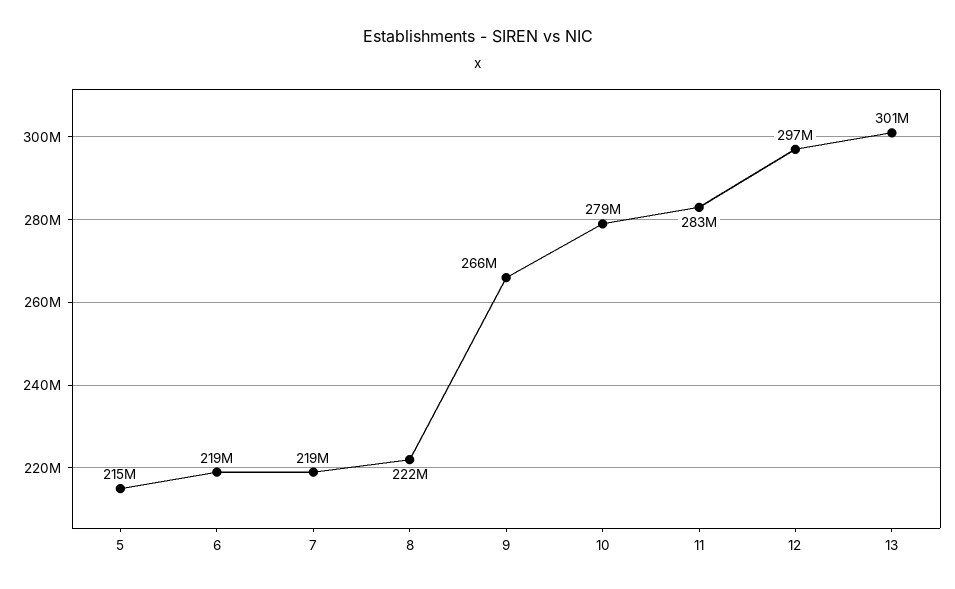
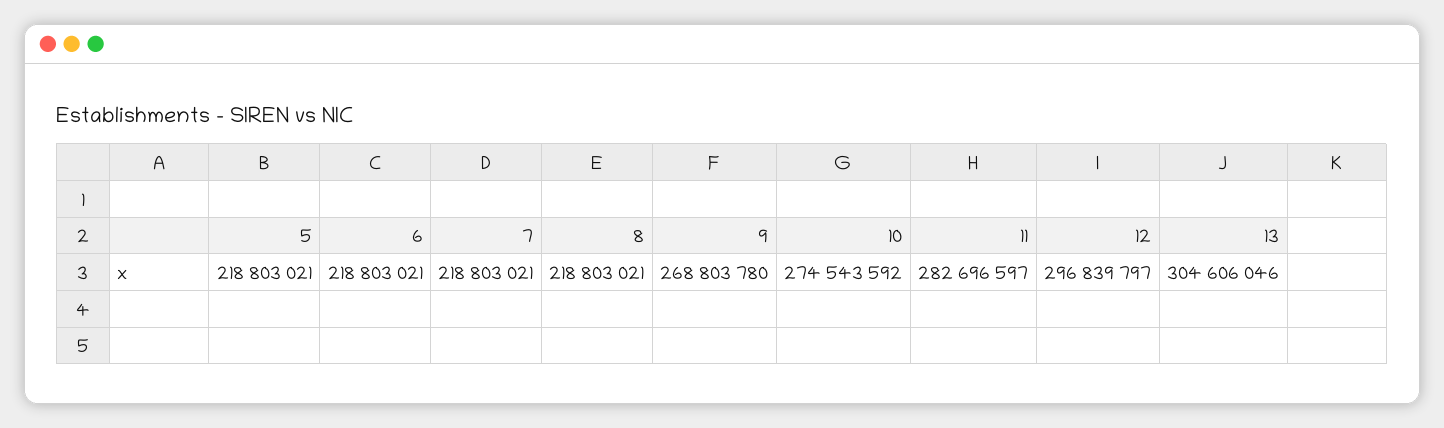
  {
-   "5": 215000000,
+   "5": 218803021,
    "6": 218803021,
    "7": 218803021,
-   "8": 222000000,
+   "8": 218803021,
-   "9": 266000000,
+   "9": 268803780,
-   "10": 279000000,
+   "10": 274543592,
    "11": 282696597,
    "12": 296839797,
-   "13": 301000000
+   "13": 304606046
  }

